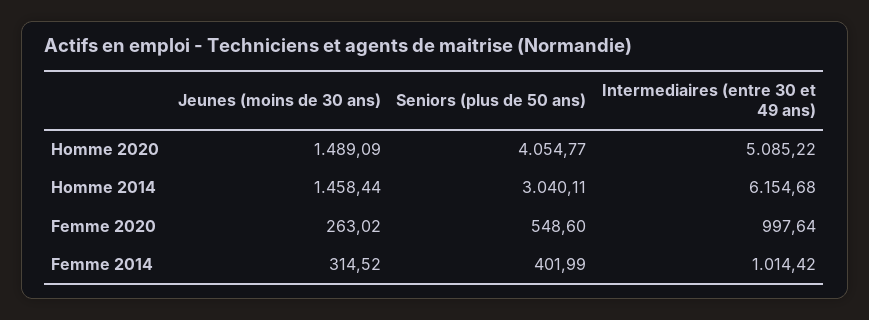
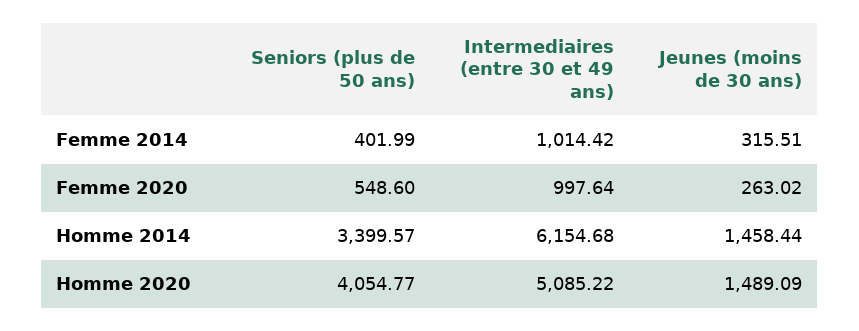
  {
    "Jeunes (moins de 30 ans)": {
      "Homme 2020": 1489.09,
      "Homme 2014": 1458.44,
      "Femme 2020": 263.02,
-     "Femme 2014": 314.52
+     "Femme 2014": 315.51
    },
    "Seniors (plus de 50 ans)": {
      "Homme 2020": 4054.77,
-     "Homme 2014": 3040.11,
+     "Homme 2014": 3399.57,
      "Femme 2020": 548.6,
      "Femme 2014": 401.99
    },
    "Intermediaires (entre 30 et 49 ans)": {
      "Homme 2020": 5085.22,
      "Homme 2014": 6154.68,
      "Femme 2020": 997.64,
      "Femme 2014": 1014.42
    }
  }

